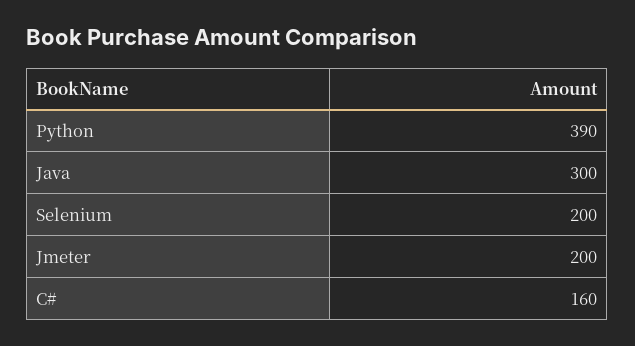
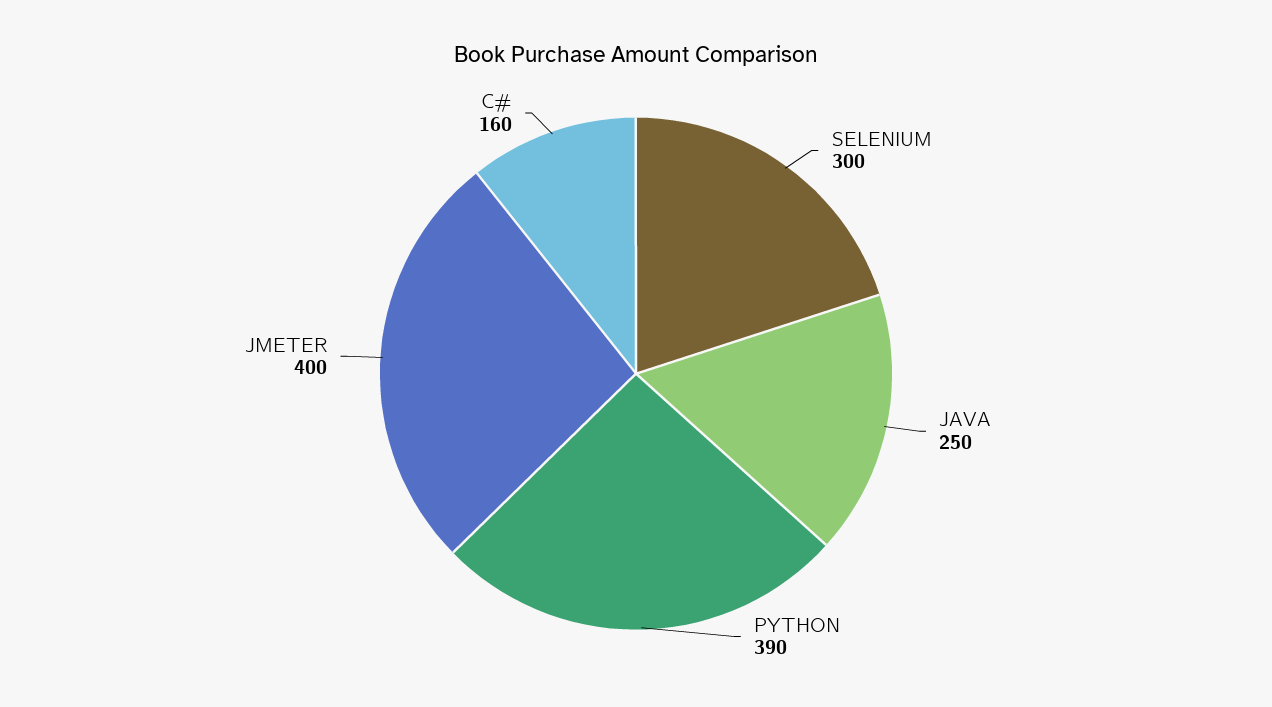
  {
    "Python": 390,
-   "Java": 300,
+   "Java": 250,
-   "Selenium": 200,
+   "Selenium": 300,
-   "Jmeter": 200,
+   "Jmeter": 400,
    "C#": 160
  }

